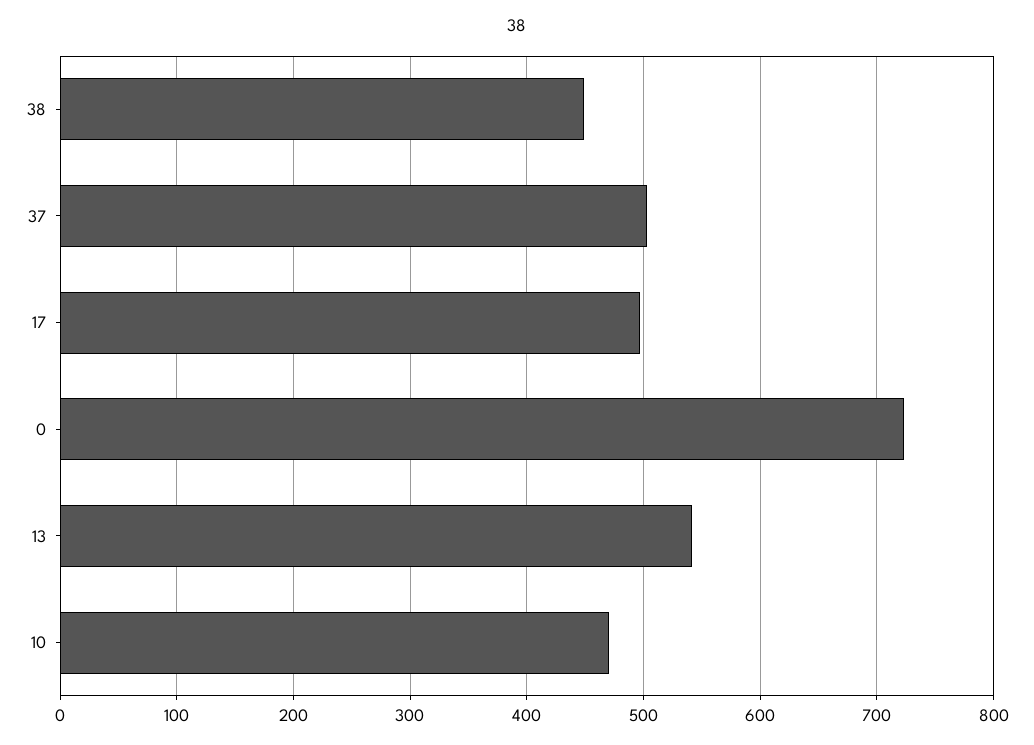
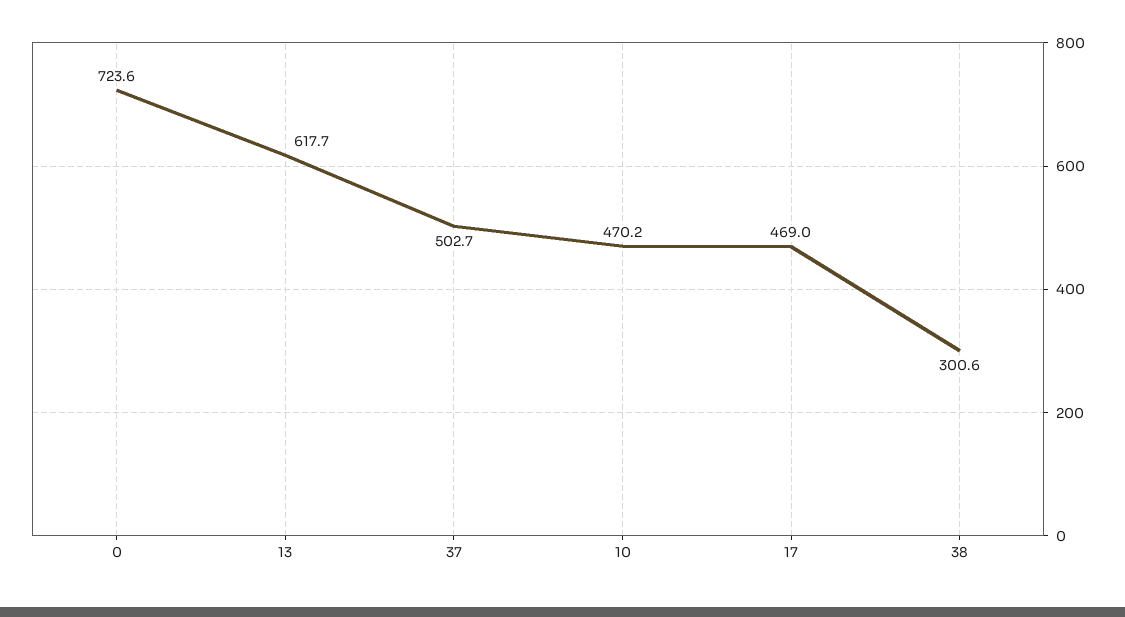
  {
-   "38": 450,
+   "38": 300.6,
    "37": 502.7,
-   "17": 500,
+   "17": 469,
    "0": 723.6,
-   "13": 540,
+   "13": 617.7,
    "10": 470.2
  }

